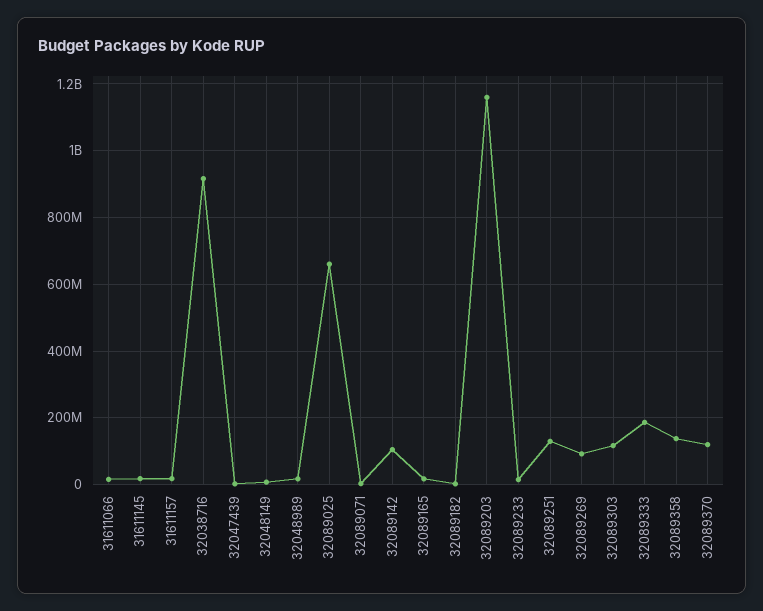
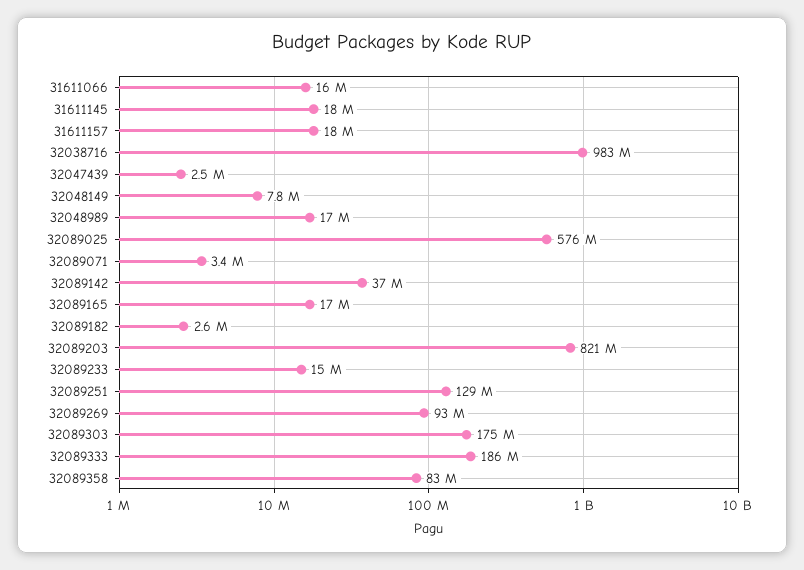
  {
    "31611066": 16000000,
    "31611145": 18000000,
    "31611157": 18000000,
-   "32038716": 920000000,
+   "32038716": 983000000,
    "32047439": 2500000,
    "32048149": 7800000,
    "32048989": 17000000,
-   "32089025": 660000000,
+   "32089025": 576000000,
    "32089071": 3400000,
-   "32089142": 100000000,
+   "32089142": 37000000,
    "32089165": 17000000,
    "32089182": 2600000,
-   "32089203": 1160000000,
+   "32089203": 821000000,
    "32089233": 15000000,
    "32089251": 129000000,
    "32089269": 93000000,
-   "32089303": 120000000,
+   "32089303": 175000000,
    "32089333": 186000000,
-   "32089358": 140000000,
+   "32089358": 83000000
-   "32089370": 120000000
  }

